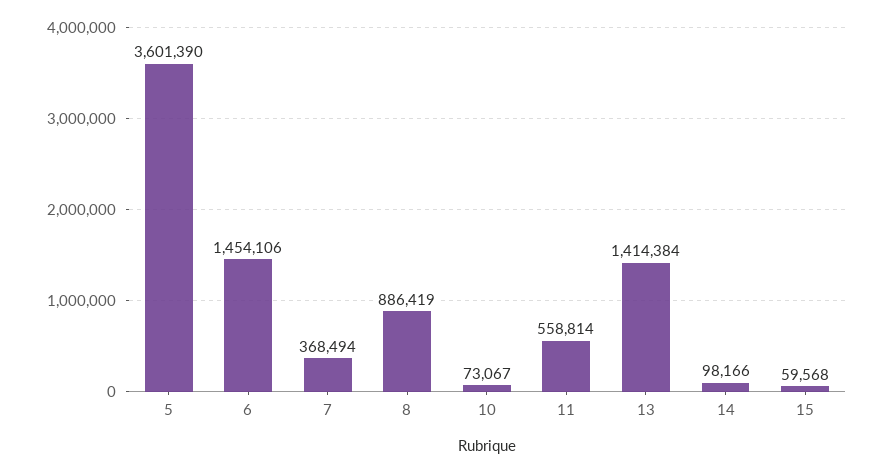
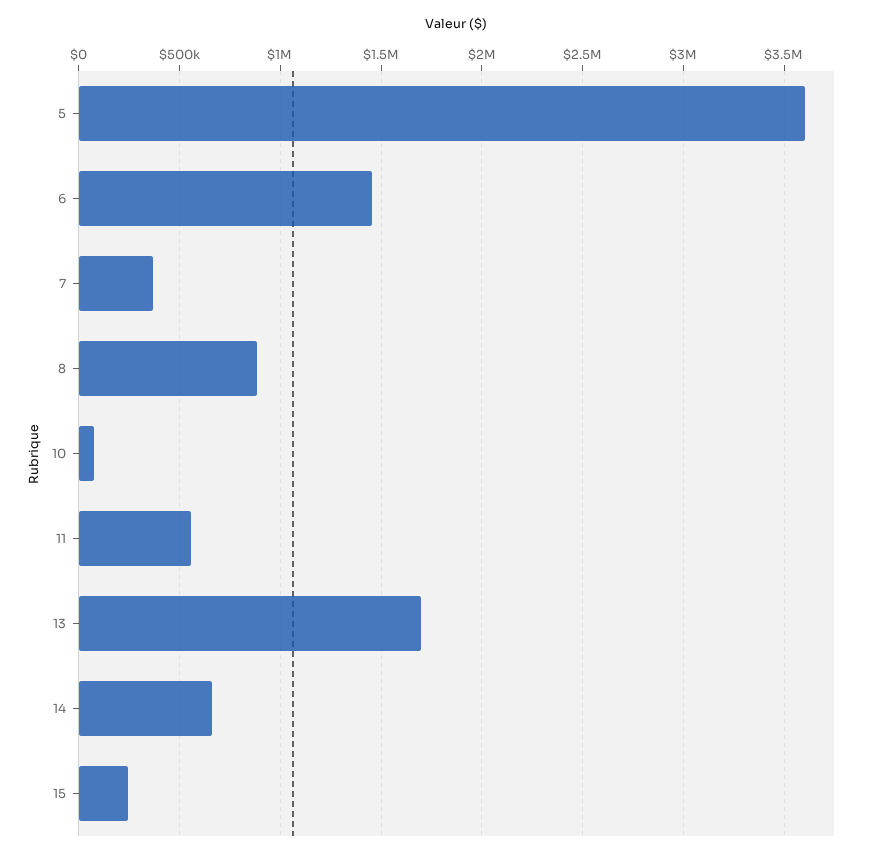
  {
    "5": 3601390,
    "6": 1454106,
    "7": 368494,
    "8": 886419,
    "10": 73067,
    "11": 558814,
-   "13": 1414384,
+   "13": 1700000,
-   "14": 98166,
+   "14": 650000,
-   "15": 59568
+   "15": 250000
  }

